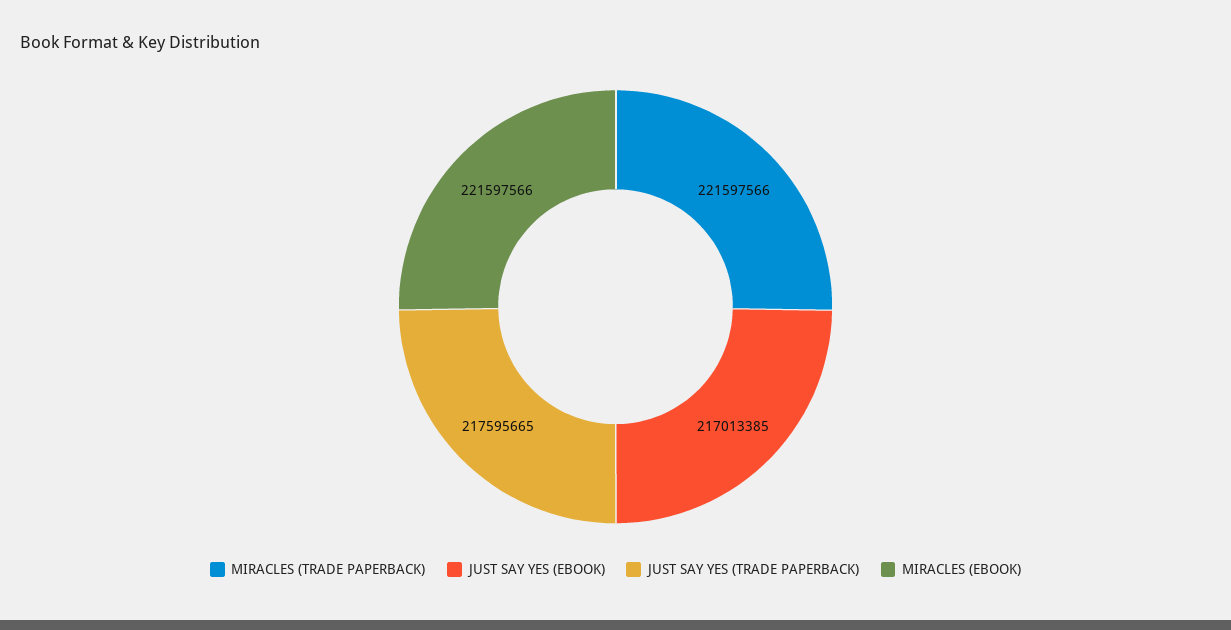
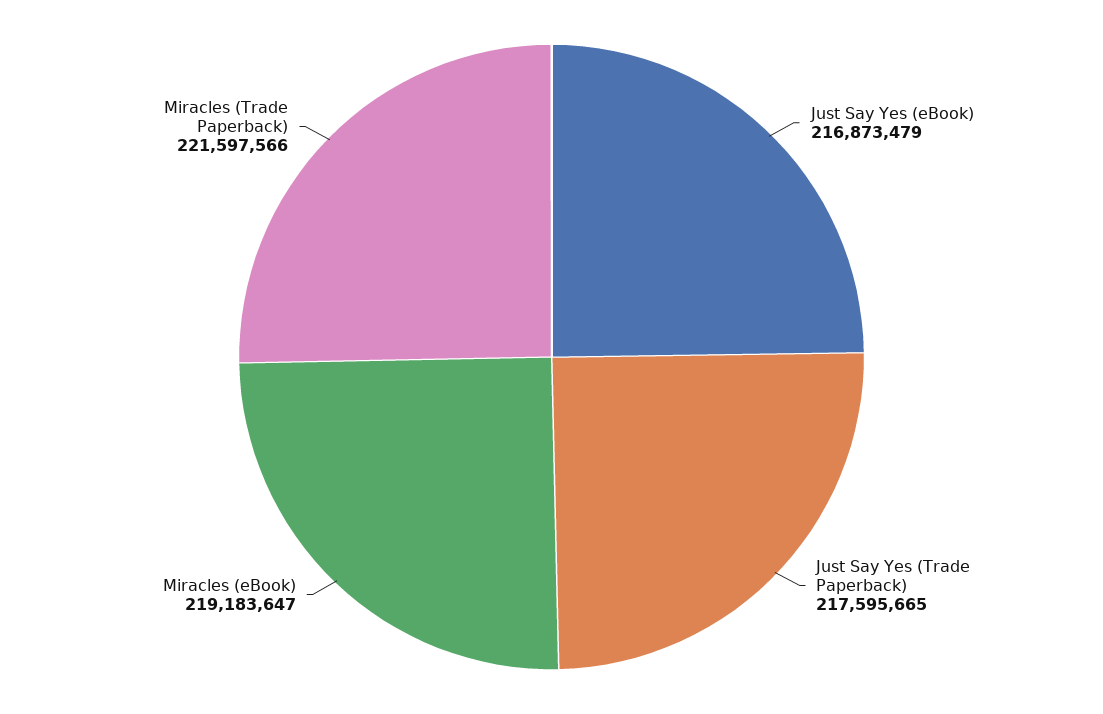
  {
    "MIRACLES (TRADE PAPERBACK)": 221597566,
-   "JUST SAY YES (EBOOK)": 217013385,
+   "JUST SAY YES (EBOOK)": 216873479,
    "JUST SAY YES (TRADE PAPERBACK)": 217595665,
-   "MIRACLES (EBOOK)": 221597566
+   "MIRACLES (EBOOK)": 219183647
  }

